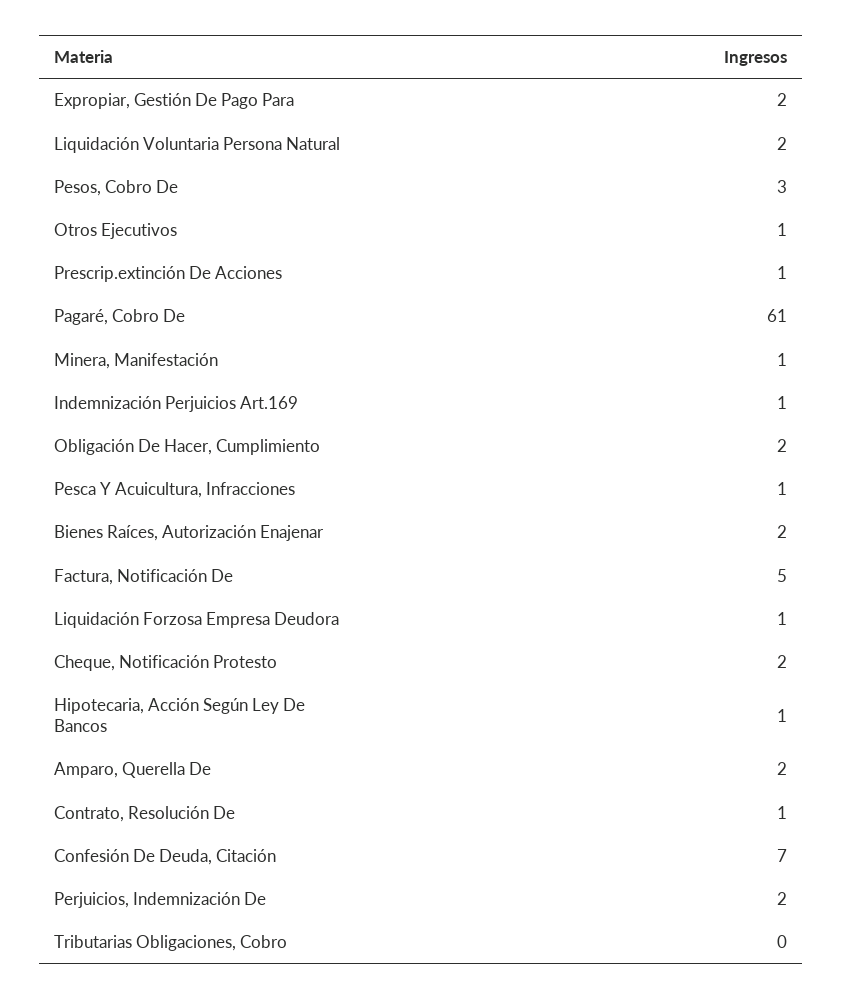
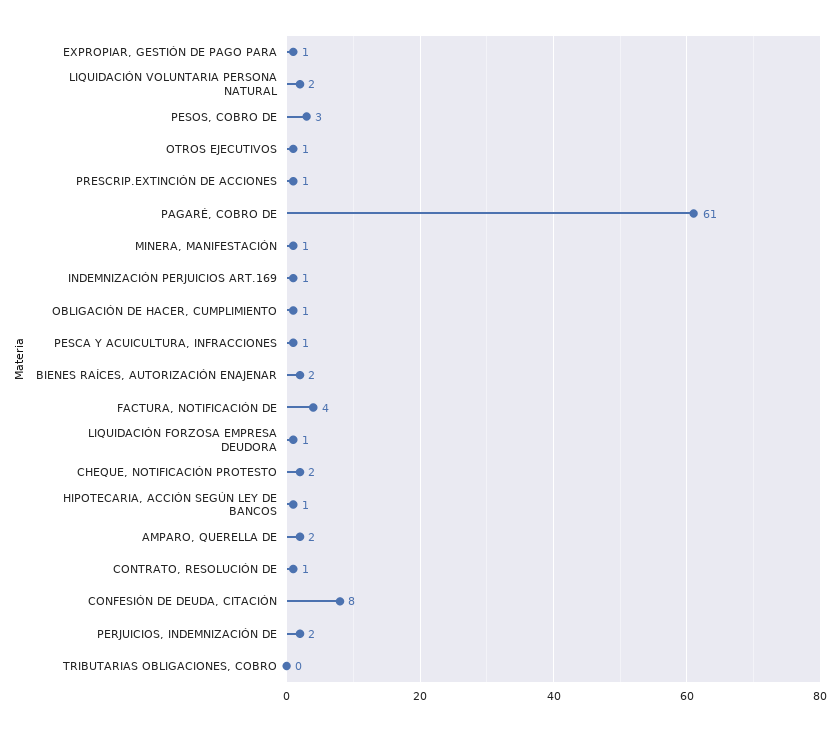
  {
-   "Expropiar, Gestión De Pago Para": 2,
+   "Expropiar, Gestión De Pago Para": 1,
    "Liquidación Voluntaria Persona Natural": 2,
    "Pesos, Cobro De": 3,
    "Otros Ejecutivos": 1,
    "Prescrip.extinción De Acciones": 1,
    "Pagaré, Cobro De": 61,
    "Minera, Manifestación": 1,
    "Indemnización Perjuicios Art.169": 1,
-   "Obligación De Hacer, Cumplimiento": 2,
+   "Obligación De Hacer, Cumplimiento": 1,
    "Pesca Y Acuicultura, Infracciones": 1,
    "Bienes Raíces, Autorización Enajenar": 2,
-   "Factura, Notificación De": 5,
+   "Factura, Notificación De": 4,
    "Liquidación Forzosa Empresa Deudora": 1,
    "Cheque, Notificación Protesto": 2,
    "Hipotecaria, Acción Según Ley De Bancos": 1,
    "Amparo, Querella De": 2,
    "Contrato, Resolución De": 1,
-   "Confesión De Deuda, Citación": 7,
+   "Confesión De Deuda, Citación": 8,
    "Perjuicios, Indemnización De": 2,
    "Tributarias Obligaciones, Cobro": 0
  }

